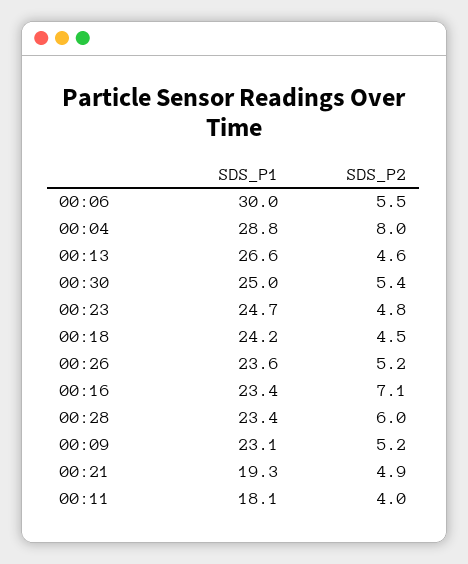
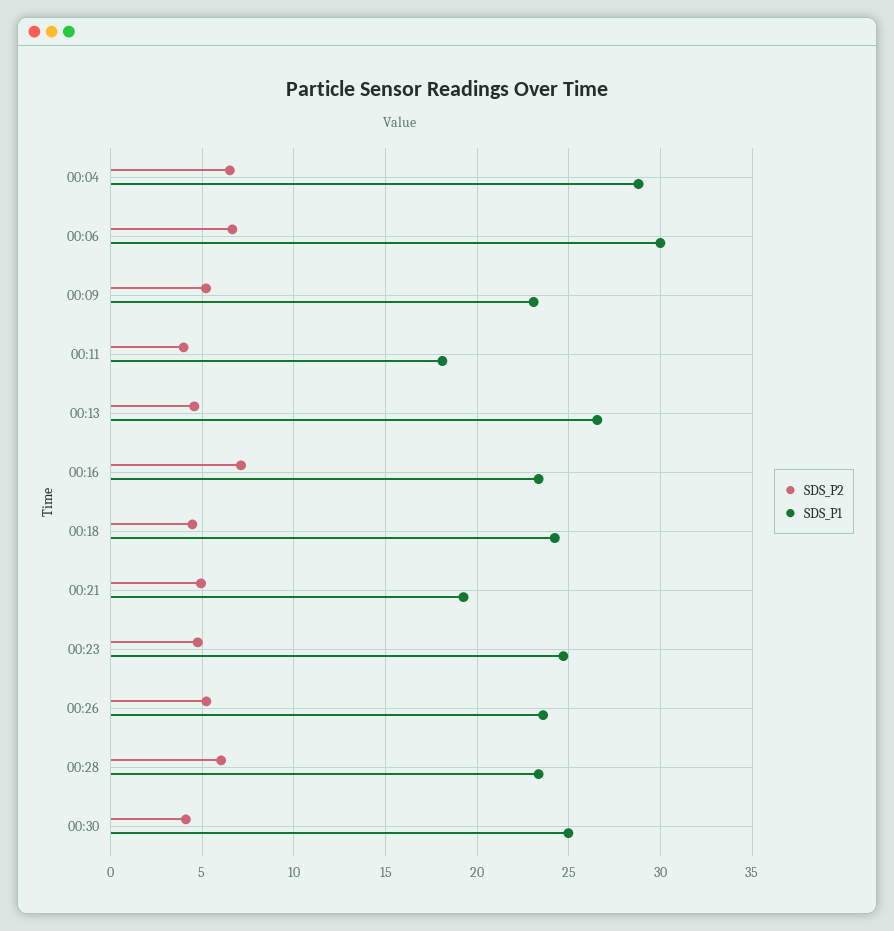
  {
    "SDS_P1": {
      "00:06": 30,
      "00:04": 28.8,
      "00:13": 26.6,
      "00:30": 25,
      "00:23": 24.7,
      "00:18": 24.2,
      "00:26": 23.6,
      "00:16": 23.4,
      "00:28": 23.4,
      "00:09": 23.1,
      "00:21": 19.3,
      "00:11": 18.1
    },
    "SDS_P2": {
-     "00:06": 5.5,
+     "00:06": 6.5,
-     "00:04": 8,
+     "00:04": 6.5,
      "00:13": 4.6,
-     "00:30": 5.4,
+     "00:30": 4,
      "00:23": 4.8,
      "00:18": 4.5,
      "00:26": 5.2,
      "00:16": 7.1,
      "00:28": 6,
      "00:09": 5.2,
      "00:21": 4.9,
      "00:11": 4
    }
  }

